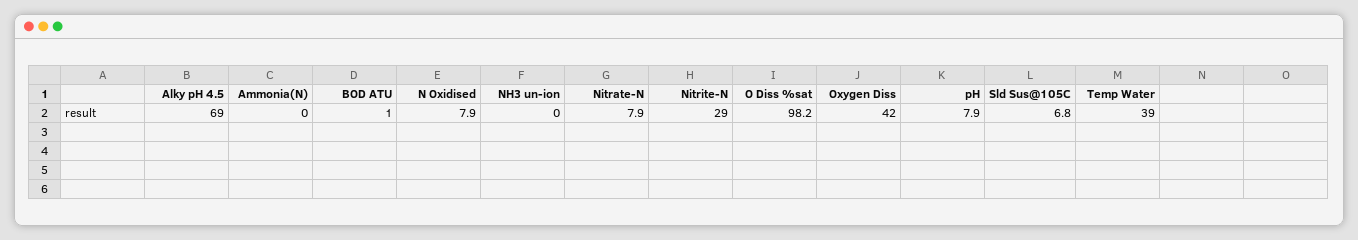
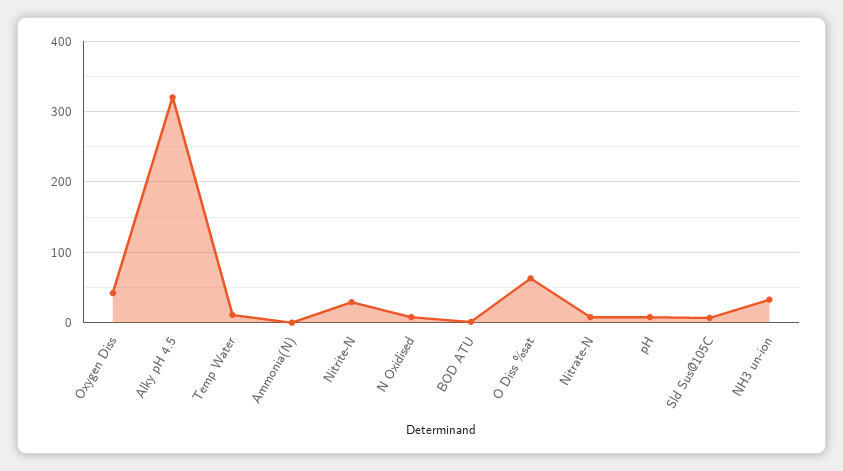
  {
-   "Alky pH 4.5": 69,
+   "Alky pH 4.5": 320,
    "Ammonia(N)": 0,
    "BOD ATU": 1,
    "N Oxidised": 7.9,
-   "NH3 un-ion": 0,
+   "NH3 un-ion": 30,
    "Nitrate-N": 7.9,
    "Nitrite-N": 29,
-   "O Diss %sat": 98.2,
+   "O Diss %sat": 60,
    "Oxygen Diss": 42,
    "pH": 7.9,
    "Sld Sus@105C": 6.8,
-   "Temp Water": 39
+   "Temp Water": 10
  }

